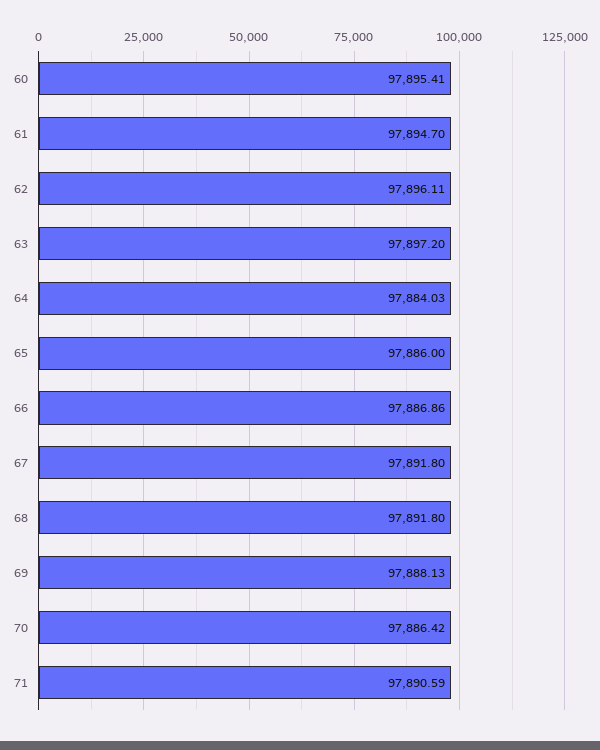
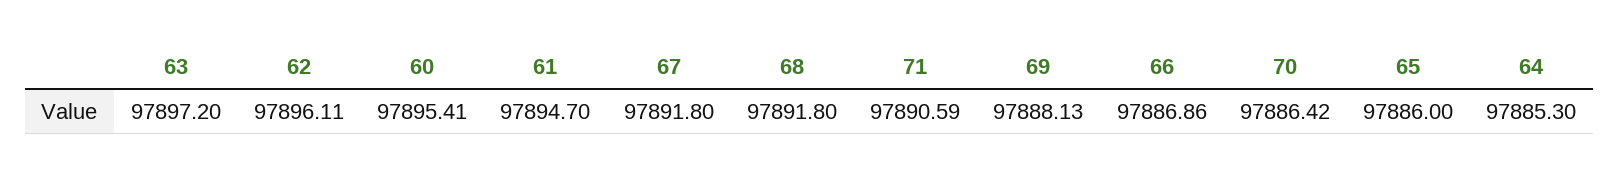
  {
    "60": 97895.41,
    "61": 97894.7,
    "62": 97896.11,
    "63": 97897.2,
-   "64": 97884.03,
+   "64": 97885.3,
    "65": 97886,
    "66": 97886.86,
    "67": 97891.8,
    "68": 97891.8,
    "69": 97888.13,
    "70": 97886.42,
    "71": 97890.59
  }

